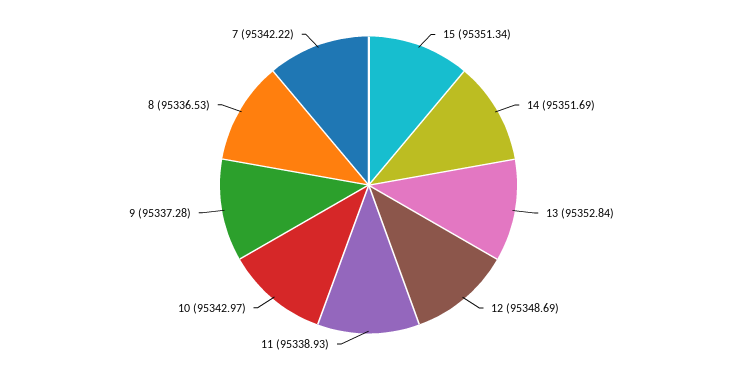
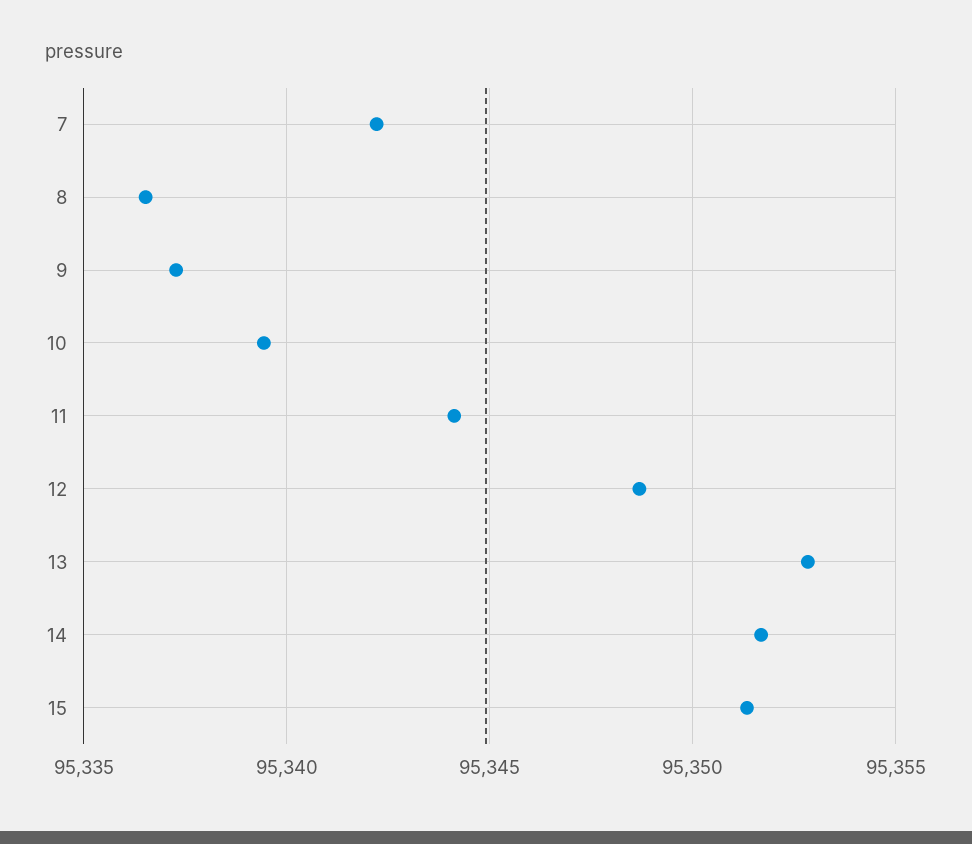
  {
    "15": 95351.34,
    "14": 95351.69,
    "13": 95352.84,
    "12": 95348.69,
-   "11": 95338.93,
+   "11": 95344,
-   "10": 95342.97,
+   "10": 95339.5,
    "9": 95337.28,
    "8": 95336.53,
    "7": 95342.22
  }

